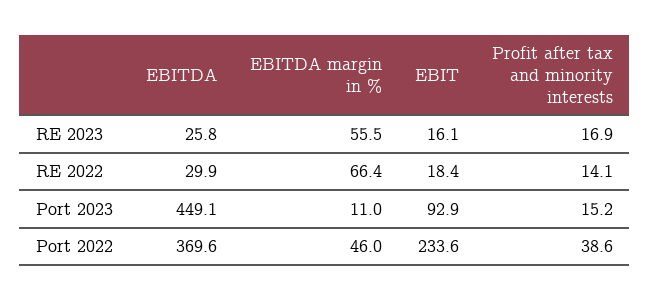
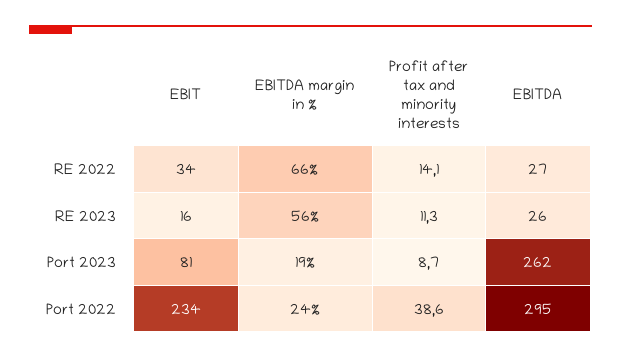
  {
    "EBITDA": {
      "RE 2023": 25.8,
-     "RE 2022": 29.9,
+     "RE 2022": 27,
-     "Port 2023": 449.1,
+     "Port 2023": 262,
-     "Port 2022": 369.6
+     "Port 2022": 295
    },
    "EBITDA margin in %": {
      "RE 2023": 55.5,
      "RE 2022": 66.4,
-     "Port 2023": 11,
+     "Port 2023": 19,
-     "Port 2022": 46
+     "Port 2022": 24
    },
    "EBIT": {
      "RE 2023": 16.1,
-     "RE 2022": 18.4,
+     "RE 2022": 34,
-     "Port 2023": 92.9,
+     "Port 2023": 81,
      "Port 2022": 233.6
    },
    "Profit after tax and minority interests": {
-     "RE 2023": 16.9,
+     "RE 2023": 11.3,
      "RE 2022": 14.1,
-     "Port 2023": 15.2,
+     "Port 2023": 8.7,
      "Port 2022": 38.6
    }
  }

